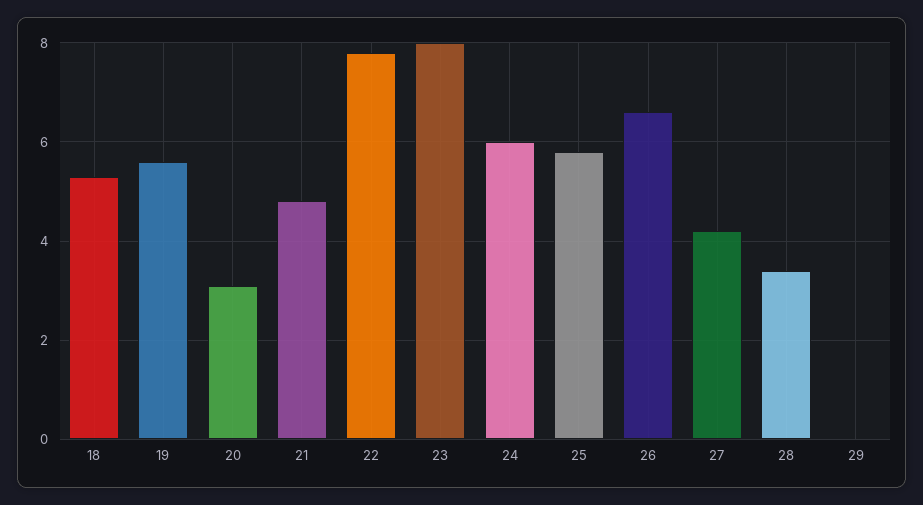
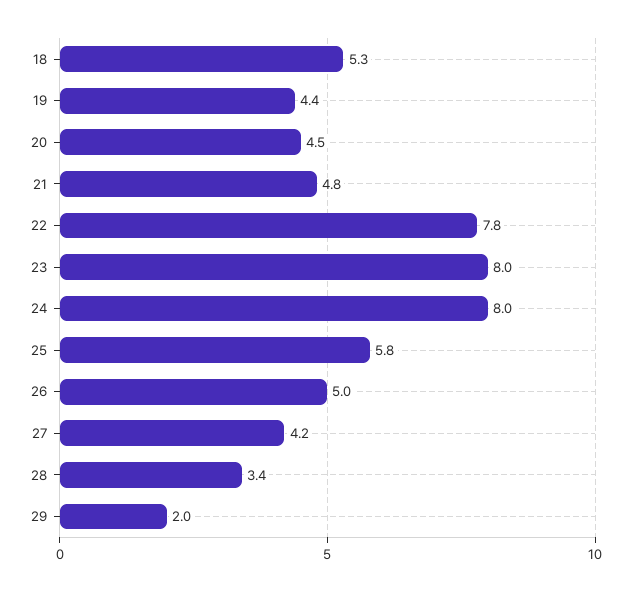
  {
    "18": 5.3,
-   "19": 5.5,
+   "19": 4.4,
-   "20": 3,
+   "20": 4.5,
    "21": 4.8,
    "22": 7.8,
    "23": 8,
-   "24": 6,
+   "24": 8,
    "25": 5.8,
-   "26": 6.5,
+   "26": 5,
    "27": 4.2,
    "28": 3.4,
-   "29": 0
+   "29": 2
  }

